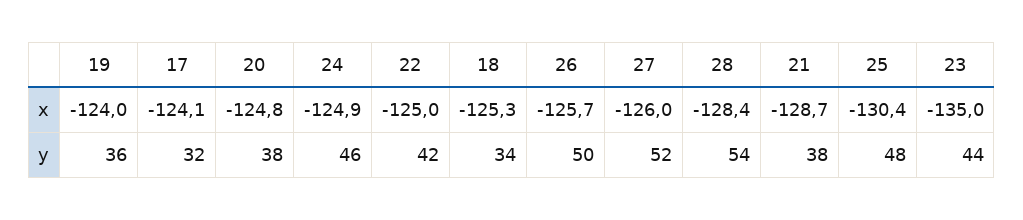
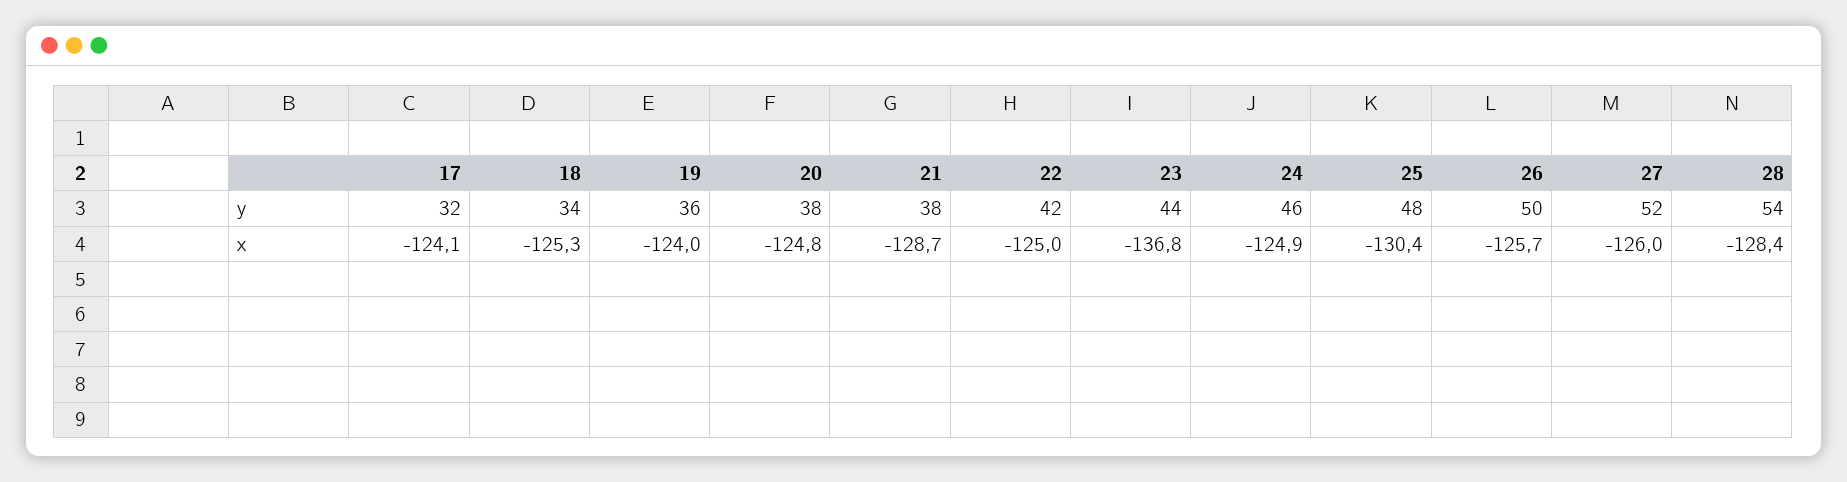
  {
    "19": {
      "x": -124,
      "y": 36
    },
    "17": {
      "x": -124.1,
      "y": 32
    },
    "20": {
      "x": -124.8,
      "y": 38
    },
    "24": {
      "x": -124.9,
      "y": 46
    },
    "22": {
      "x": -125,
      "y": 42
    },
    "18": {
      "x": -125.3,
      "y": 34
    },
    "26": {
      "x": -125.7,
      "y": 50
    },
    "27": {
      "x": -126,
      "y": 52
    },
    "28": {
      "x": -128.4,
      "y": 54
    },
    "21": {
      "x": -128.7,
      "y": 38
    },
    "25": {
      "x": -130.4,
      "y": 48
    },
    "23": {
-     "x": -135,
+     "x": -136.8,
      "y": 44
    }
  }

